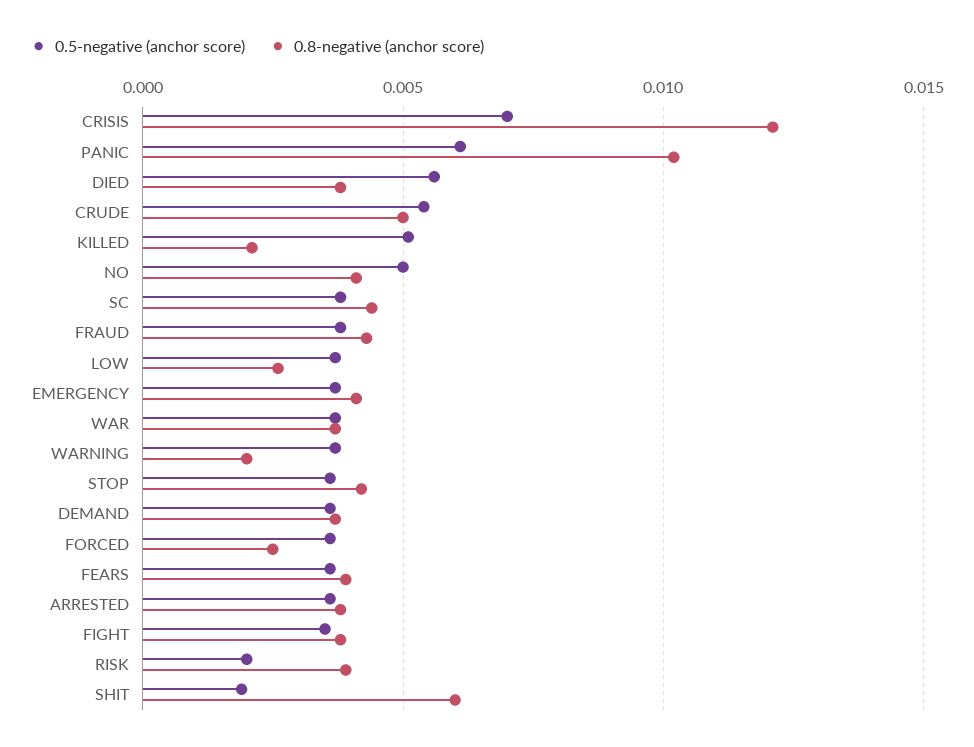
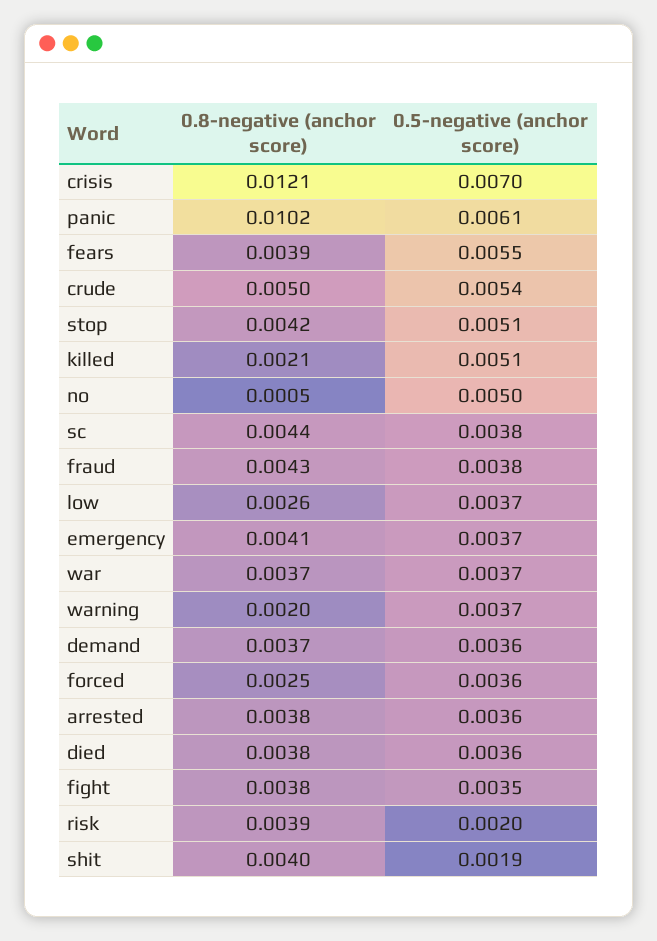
  {
    "0.5-negative (anchor score)": {
      "CRISIS": 0.007,
      "PANIC": 0.0061,
-     "DIED": 0.0055,
+     "DIED": 0.0036,
      "CRUDE": 0.0054,
      "KILLED": 0.0051,
      "NO": 0.005,
      "SC": 0.0038,
      "FRAUD": 0.0038,
      "LOW": 0.0037,
      "EMERGENCY": 0.0037,
      "WAR": 0.0037,
      "WARNING": 0.0037,
-     "STOP": 0.0035,
+     "STOP": 0.0051,
      "DEMAND": 0.0036,
      "FORCED": 0.0036,
-     "FEARS": 0.0035,
+     "FEARS": 0.0055,
      "ARRESTED": 0.0036,
      "FIGHT": 0.0035,
      "RISK": 0.002,
      "SHIT": 0.0019
    },
    "0.8-negative (anchor score)": {
      "CRISIS": 0.0121,
      "PANIC": 0.0102,
      "DIED": 0.0038,
      "CRUDE": 0.005,
      "KILLED": 0.0021,
-     "NO": 0.004,
+     "NO": 0.0005,
      "SC": 0.0044,
      "FRAUD": 0.0043,
      "LOW": 0.0026,
      "EMERGENCY": 0.0041,
      "WAR": 0.0037,
      "WARNING": 0.002,
      "STOP": 0.0042,
      "DEMAND": 0.0037,
      "FORCED": 0.0025,
      "FEARS": 0.0039,
      "ARRESTED": 0.0038,
      "FIGHT": 0.0038,
      "RISK": 0.0039,
-     "SHIT": 0.006
+     "SHIT": 0.004
    }
  }

